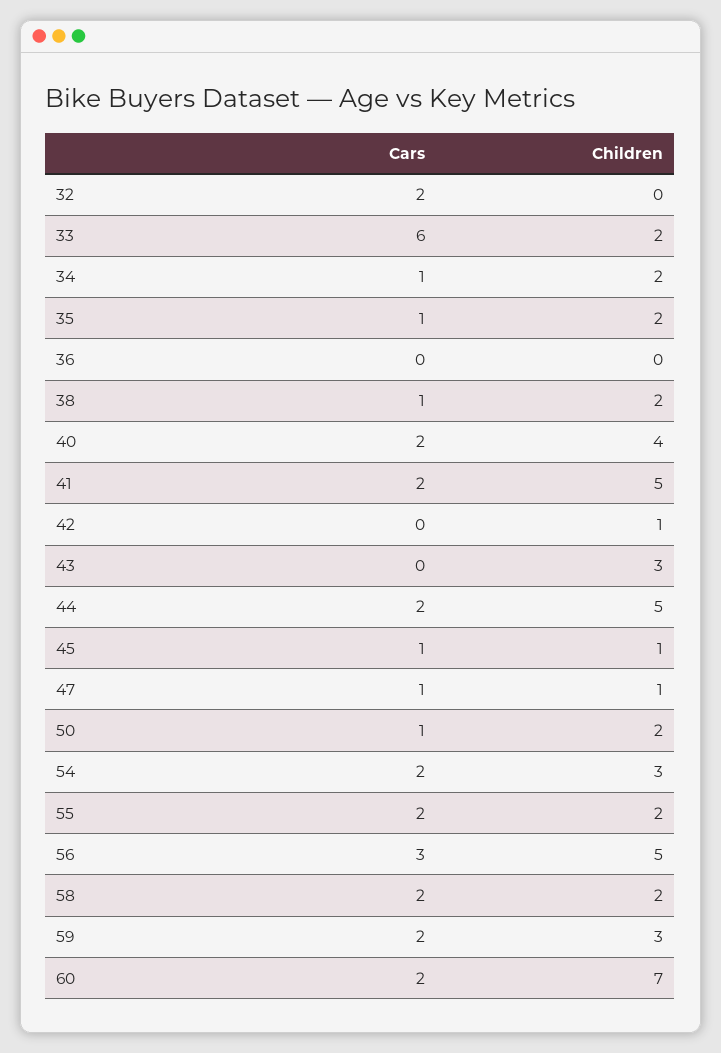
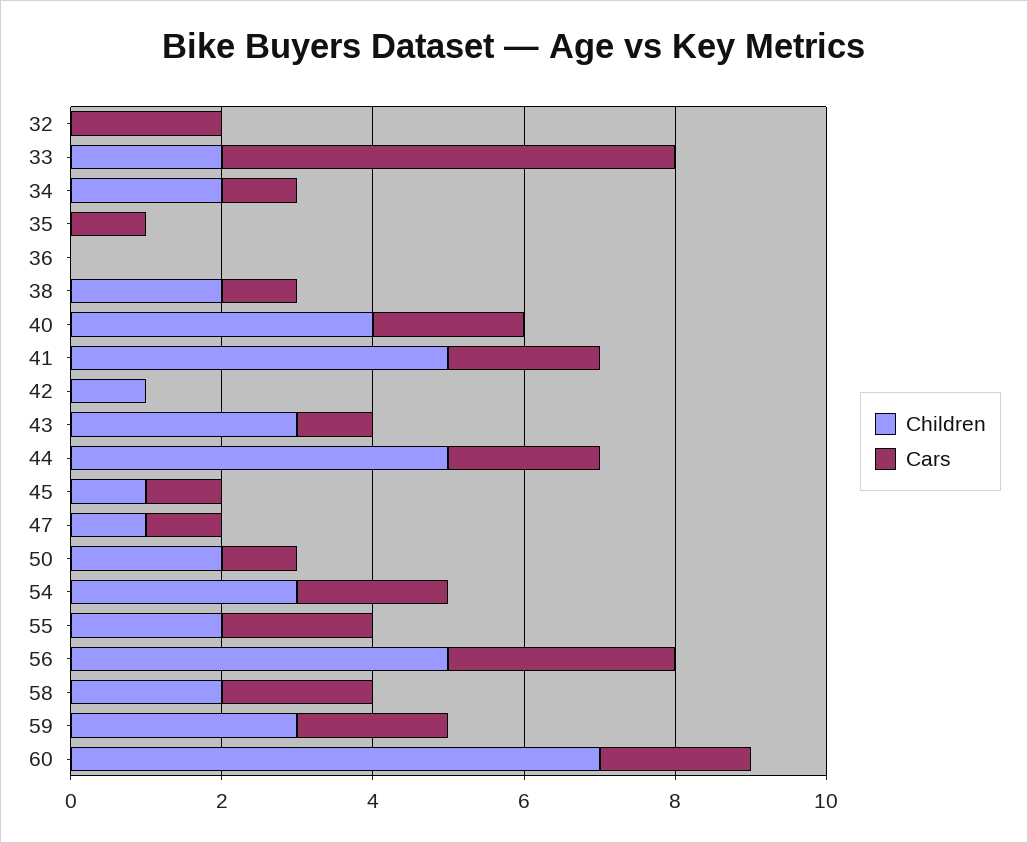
  {
    "Cars": {
      "32": 2,
      "33": 6,
      "34": 1,
      "35": 1,
      "36": 0,
      "38": 1,
      "40": 2,
      "41": 2,
      "42": 0,
-     "43": 0,
+     "43": 1,
      "44": 2,
      "45": 1,
      "47": 1,
      "50": 1,
      "54": 2,
      "55": 2,
      "56": 3,
      "58": 2,
      "59": 2,
      "60": 2
    },
    "Children": {
      "32": 0,
      "33": 2,
      "34": 2,
-     "35": 2,
+     "35": 0,
      "36": 0,
      "38": 2,
      "40": 4,
      "41": 5,
      "42": 1,
      "43": 3,
      "44": 5,
      "45": 1,
      "47": 1,
      "50": 2,
      "54": 3,
      "55": 2,
      "56": 5,
      "58": 2,
      "59": 3,
      "60": 7
    }
  }

